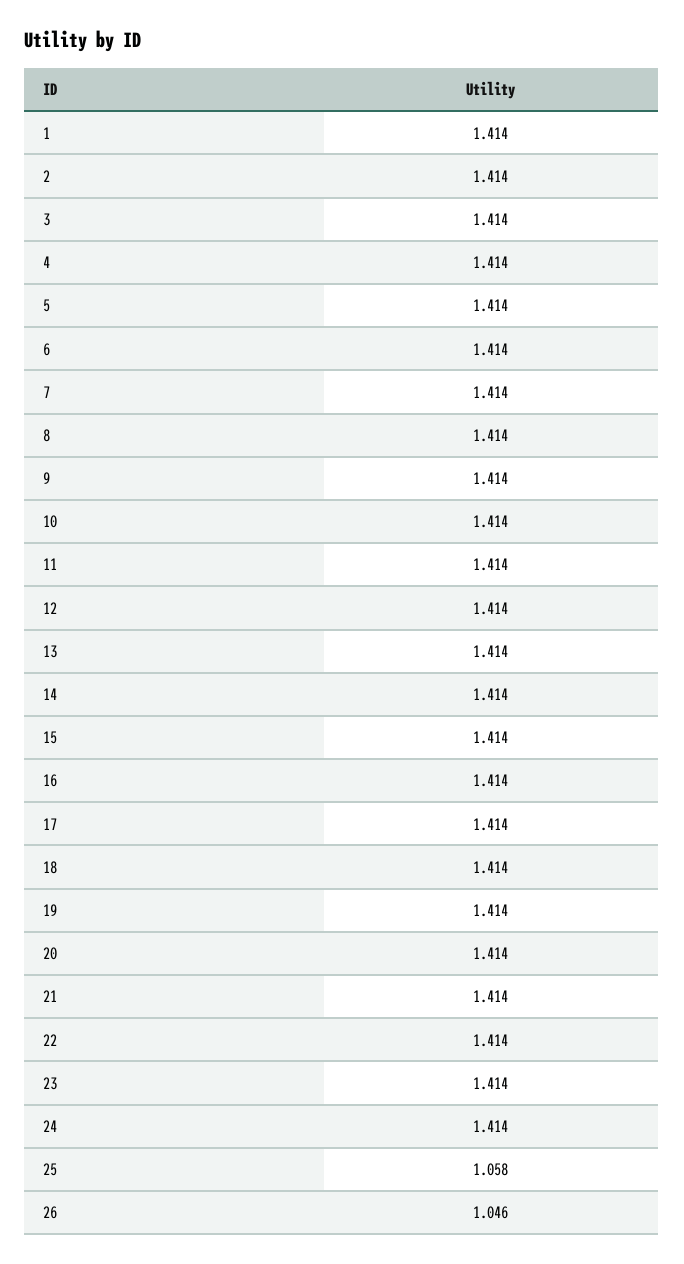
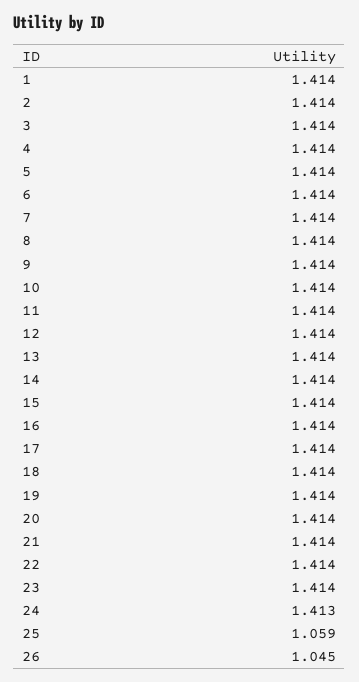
  {
    "1": 1.414,
    "2": 1.414,
    "3": 1.414,
    "4": 1.414,
    "5": 1.414,
    "6": 1.414,
    "7": 1.414,
    "8": 1.414,
    "9": 1.414,
    "10": 1.414,
    "11": 1.414,
    "12": 1.414,
    "13": 1.414,
    "14": 1.414,
    "15": 1.414,
    "16": 1.414,
    "17": 1.414,
    "18": 1.414,
    "19": 1.414,
    "20": 1.414,
    "21": 1.414,
    "22": 1.414,
    "23": 1.414,
-   "24": 1.414,
+   "24": 1.413,
-   "25": 1.058,
+   "25": 1.059,
-   "26": 1.046
+   "26": 1.045
  }

